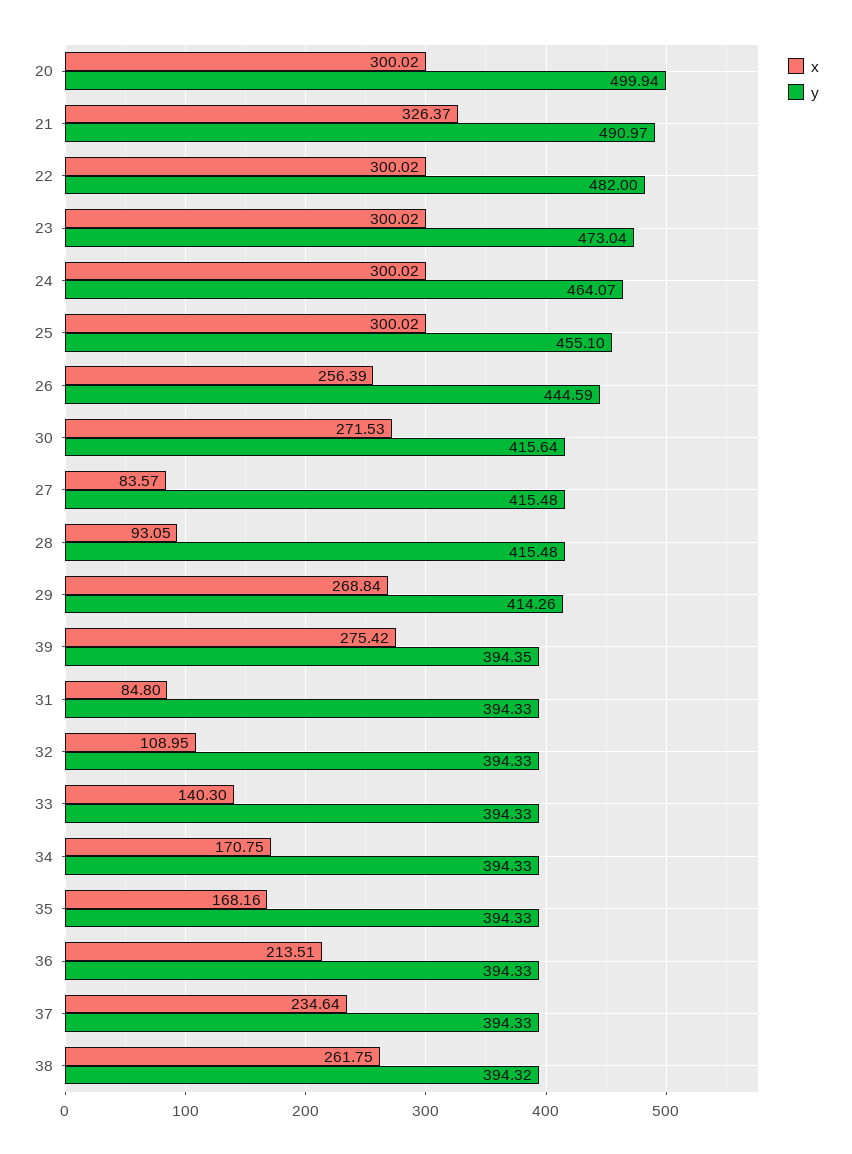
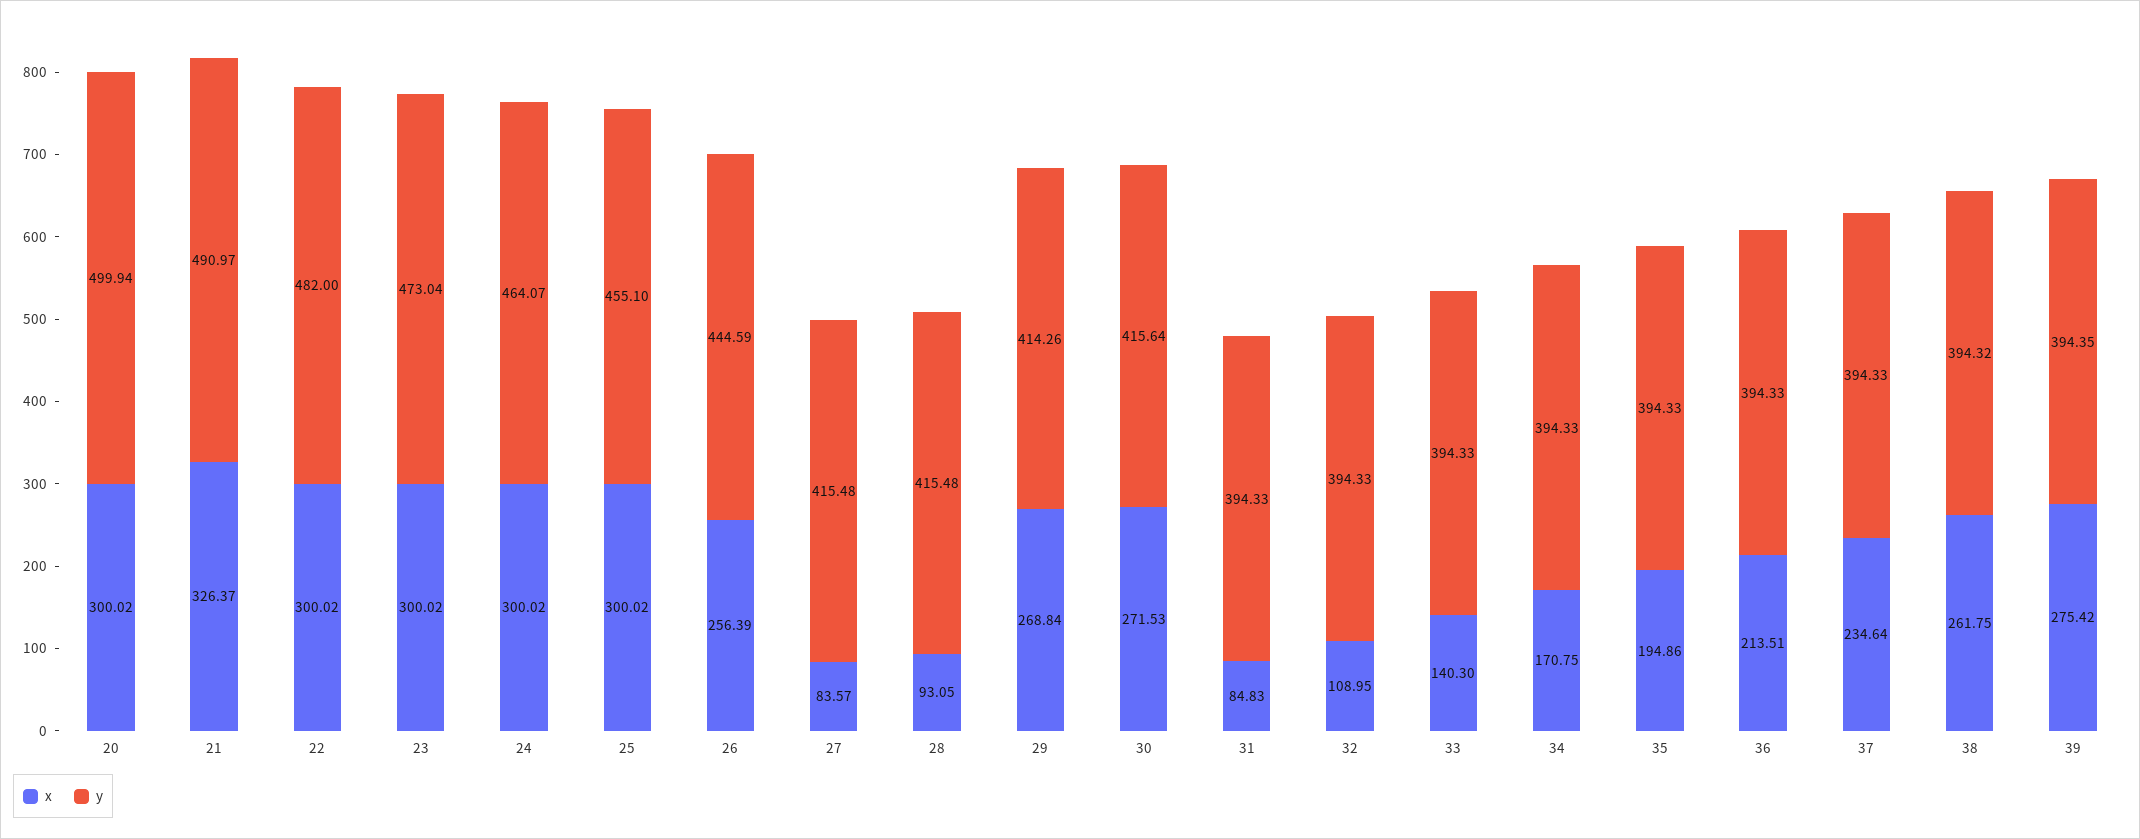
  {
    "x": {
      "20": 300.02,
      "21": 326.37,
      "22": 300.02,
      "23": 300.02,
      "24": 300.02,
      "25": 300.02,
      "26": 256.39,
      "30": 271.53,
      "27": 83.57,
      "28": 93.05,
      "29": 268.84,
      "39": 275.42,
-     "31": 84.8,
+     "31": 84.83,
      "32": 108.95,
      "33": 140.3,
      "34": 170.75,
-     "35": 168.16,
+     "35": 194.86,
      "36": 213.51,
      "37": 234.64,
      "38": 261.75
    },
    "y": {
      "20": 499.94,
      "21": 490.97,
      "22": 482,
      "23": 473.04,
      "24": 464.07,
      "25": 455.1,
      "26": 444.59,
      "30": 415.64,
      "27": 415.48,
      "28": 415.48,
      "29": 414.26,
      "39": 394.35,
      "31": 394.33,
      "32": 394.33,
      "33": 394.33,
      "34": 394.33,
      "35": 394.33,
      "36": 394.33,
      "37": 394.33,
      "38": 394.32
    }
  }

